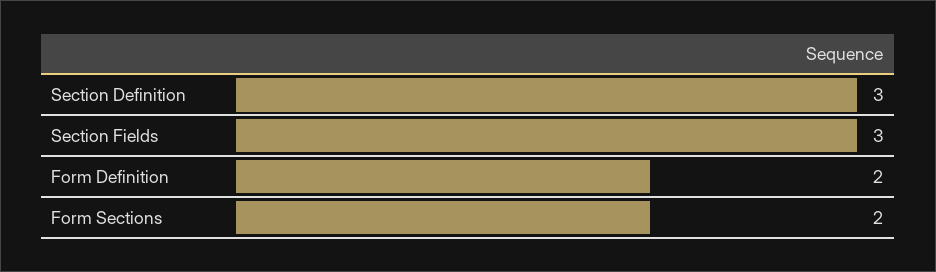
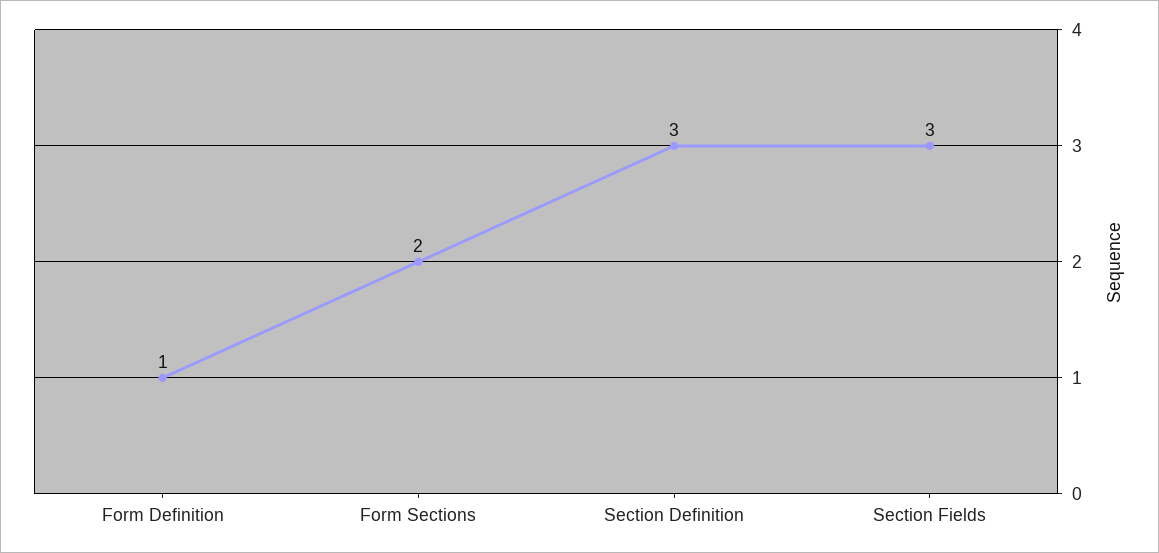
  {
    "Section Definition": 3,
    "Section Fields": 3,
-   "Form Definition": 2,
+   "Form Definition": 1,
    "Form Sections": 2
  }

